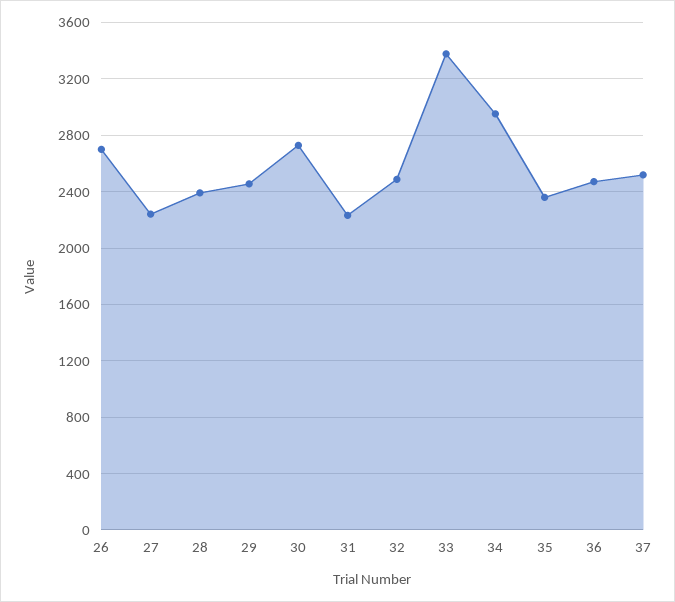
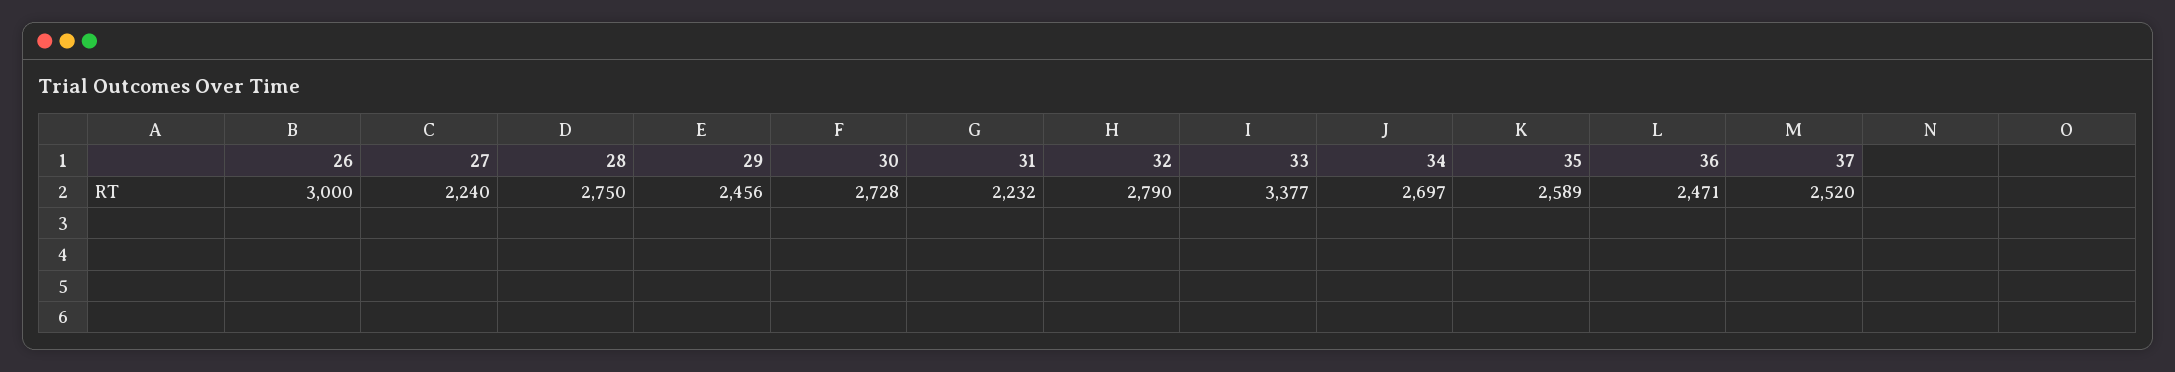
  {
-   "26": 2700,
+   "26": 3000,
    "27": 2240,
-   "28": 2400,
+   "28": 2750,
    "29": 2456,
    "30": 2728,
    "31": 2232,
-   "32": 2500,
+   "32": 2790,
    "33": 3377,
-   "34": 2950,
+   "34": 2697,
-   "35": 2350,
+   "35": 2589,
    "36": 2471,
    "37": 2520
  }

